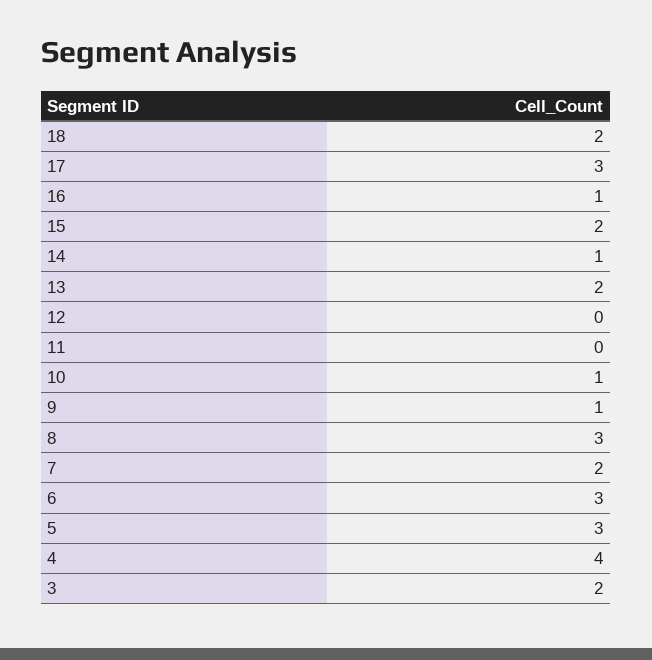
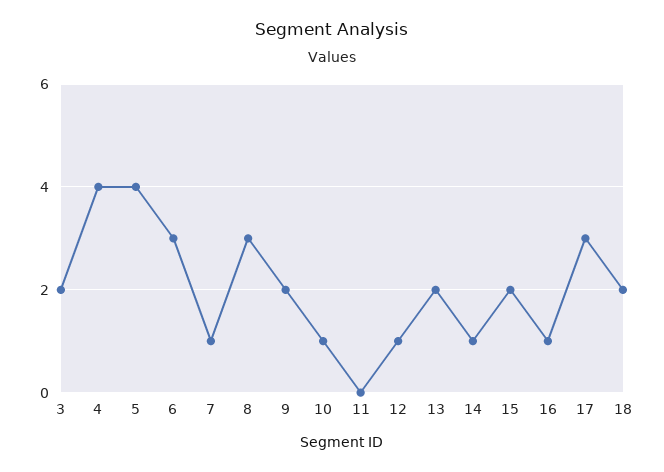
  {
    "18": 2,
    "17": 3,
    "16": 1,
    "15": 2,
    "14": 1,
    "13": 2,
-   "12": 0,
+   "12": 1,
    "11": 0,
    "10": 1,
-   "9": 1,
+   "9": 2,
    "8": 3,
-   "7": 2,
+   "7": 1,
    "6": 3,
-   "5": 3,
+   "5": 4,
    "4": 4,
    "3": 2
  }

